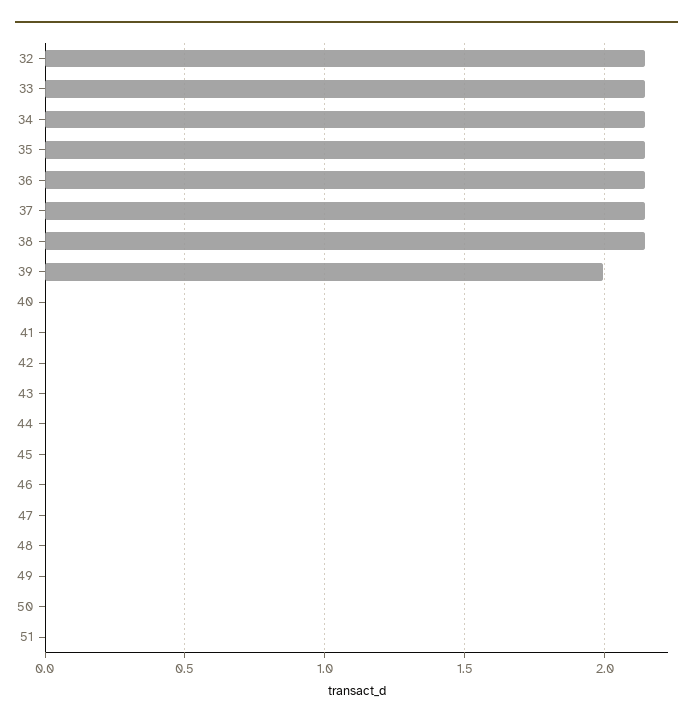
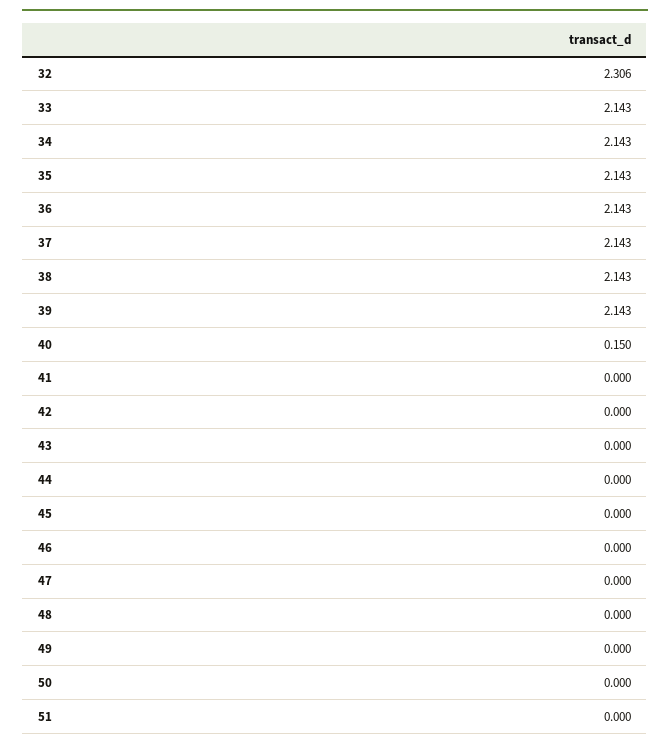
  {
-   "32": 2.15,
+   "32": 2.306,
    "33": 2.143,
    "34": 2.143,
    "35": 2.143,
    "36": 2.143,
    "37": 2.143,
    "38": 2.143,
-   "39": 2,
+   "39": 2.143,
-   "40": 0,
+   "40": 0.15,
    "41": 0,
    "42": 0,
    "43": 0,
    "44": 0,
    "45": 0,
    "46": 0,
    "47": 0,
    "48": 0,
    "49": 0,
    "50": 0,
    "51": 0
  }

